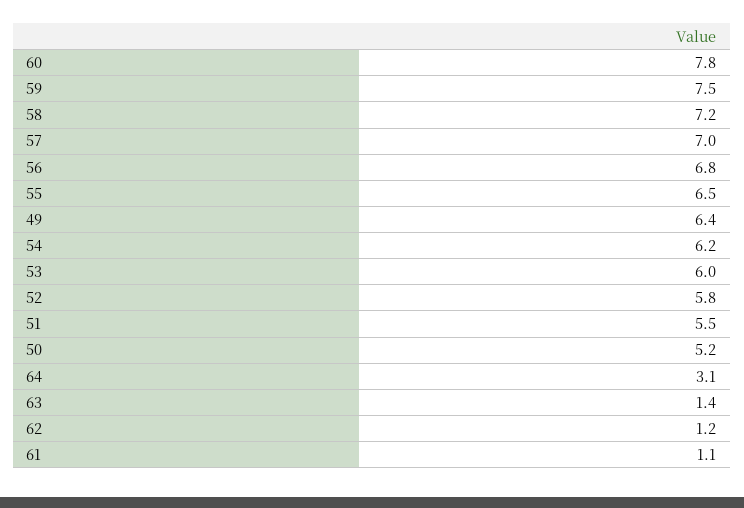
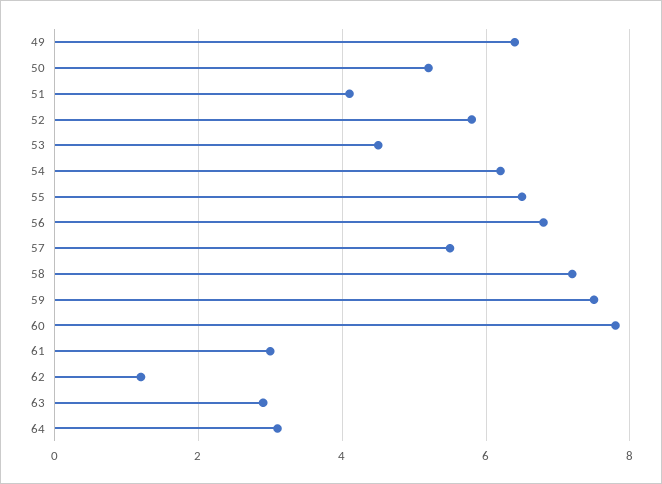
  {
    "60": 7.8,
    "59": 7.5,
    "58": 7.2,
-   "57": 7,
+   "57": 5.5,
    "56": 6.8,
    "55": 6.5,
    "49": 6.4,
    "54": 6.2,
-   "53": 6,
+   "53": 4.5,
    "52": 5.8,
-   "51": 5.5,
+   "51": 4,
    "50": 5.2,
    "64": 3.1,
-   "63": 1.4,
+   "63": 3,
    "62": 1.2,
-   "61": 1.1
+   "61": 3
  }

